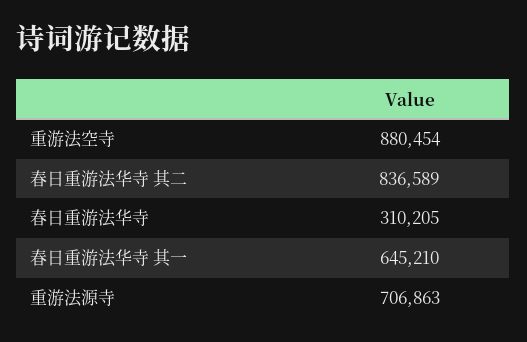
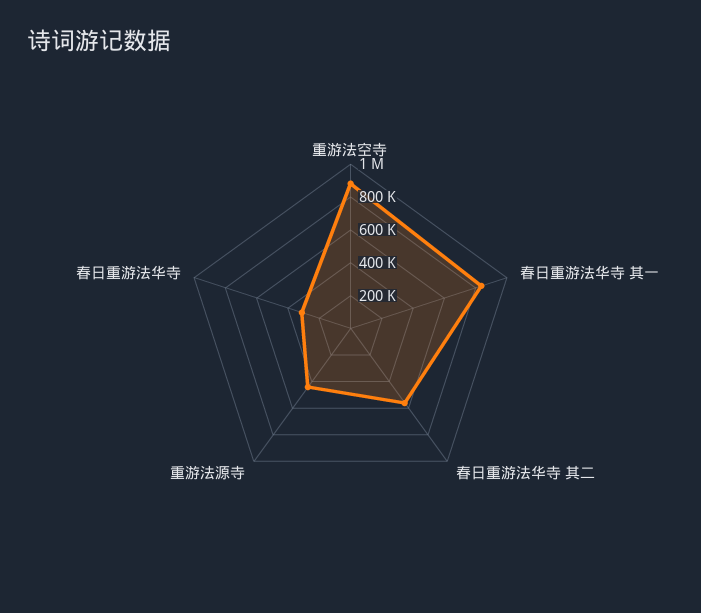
  {
    "重游法空寺": 880454,
-   "春日重游法华寺 其二": 836589,
+   "春日重游法华寺 其二": 550000,
    "春日重游法华寺": 310205,
-   "春日重游法华寺 其一": 645210,
+   "春日重游法华寺 其一": 850000,
-   "重游法源寺": 706863
+   "重游法源寺": 450000
  }

